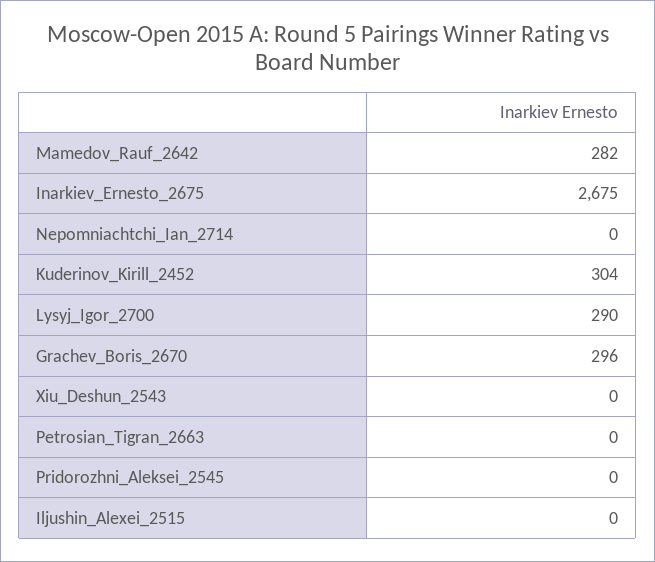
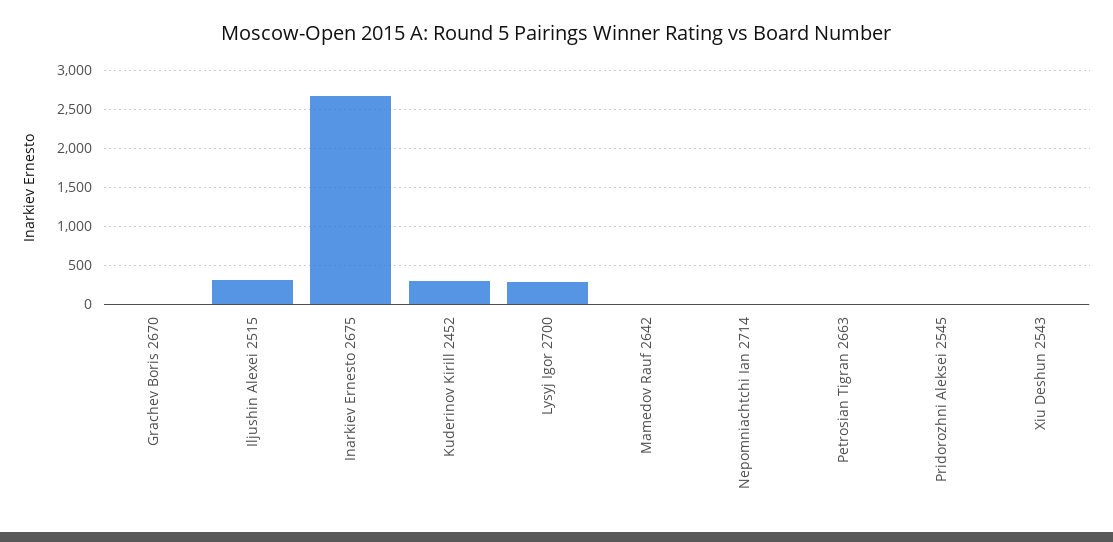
  {
-   "Mamedov_Rauf_2642": 282,
+   "Mamedov_Rauf_2642": 0,
    "Inarkiev_Ernesto_2675": 2675,
    "Nepomniachtchi_Ian_2714": 0,
    "Kuderinov_Kirill_2452": 304,
    "Lysyj_Igor_2700": 290,
-   "Grachev_Boris_2670": 296,
+   "Grachev_Boris_2670": 0,
    "Xiu_Deshun_2543": 0,
    "Petrosian_Tigran_2663": 0,
    "Pridorozhni_Aleksei_2545": 0,
-   "Iljushin_Alexei_2515": 0
+   "Iljushin_Alexei_2515": 300
  }

